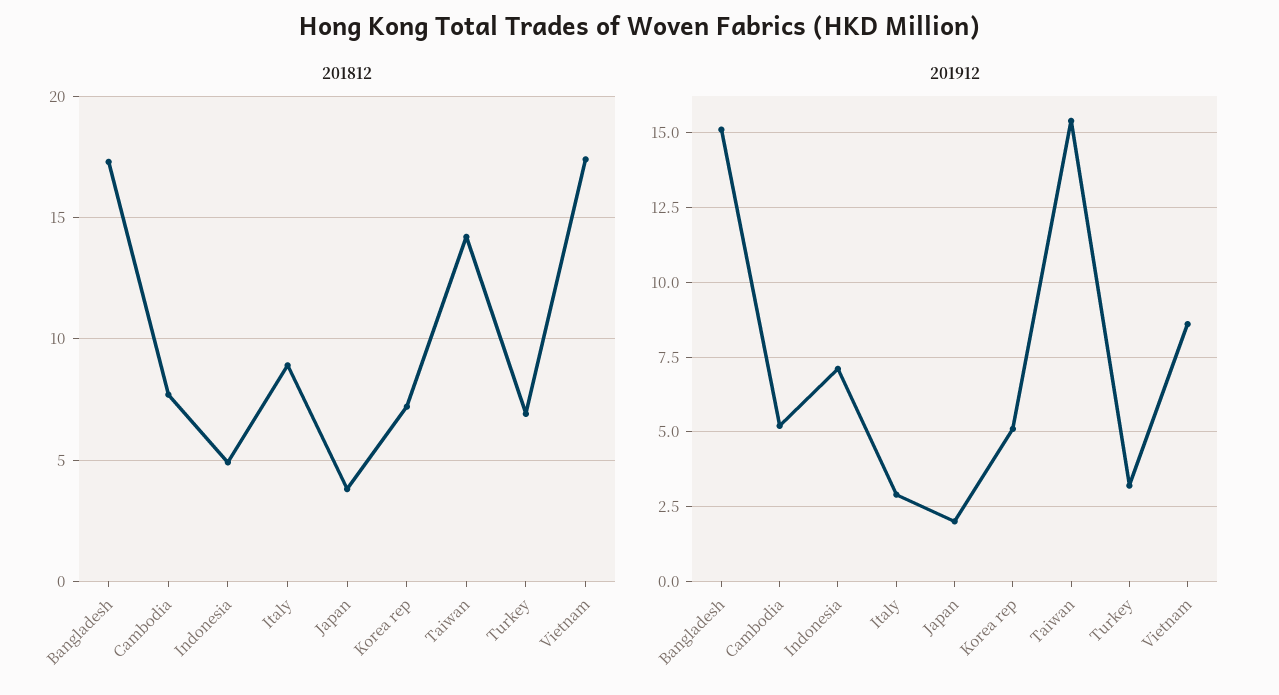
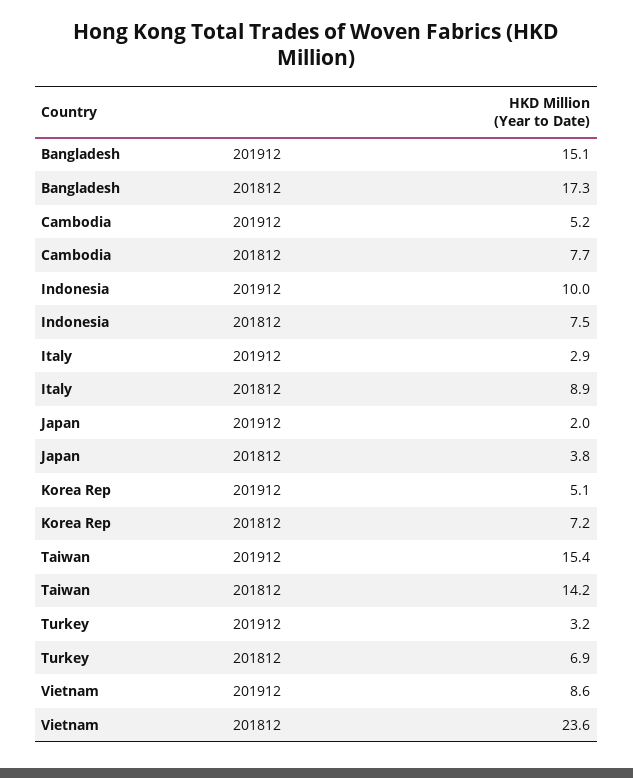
  {
    "201812": {
      "Bangladesh": 17.3,
      "Cambodia": 7.7,
-     "Indonesia": 5,
+     "Indonesia": 7.5,
      "Italy": 8.9,
      "Japan": 3.8,
      "Korea rep": 7.2,
      "Taiwan": 14.2,
      "Turkey": 6.9,
-     "Vietnam": 17.5
+     "Vietnam": 23.6
    },
    "201912": {
      "Bangladesh": 15.1,
      "Cambodia": 5.2,
-     "Indonesia": 7,
+     "Indonesia": 10,
      "Italy": 2.9,
      "Japan": 2,
      "Korea rep": 5.1,
      "Taiwan": 15.4,
      "Turkey": 3.2,
      "Vietnam": 8.6
    }
  }

